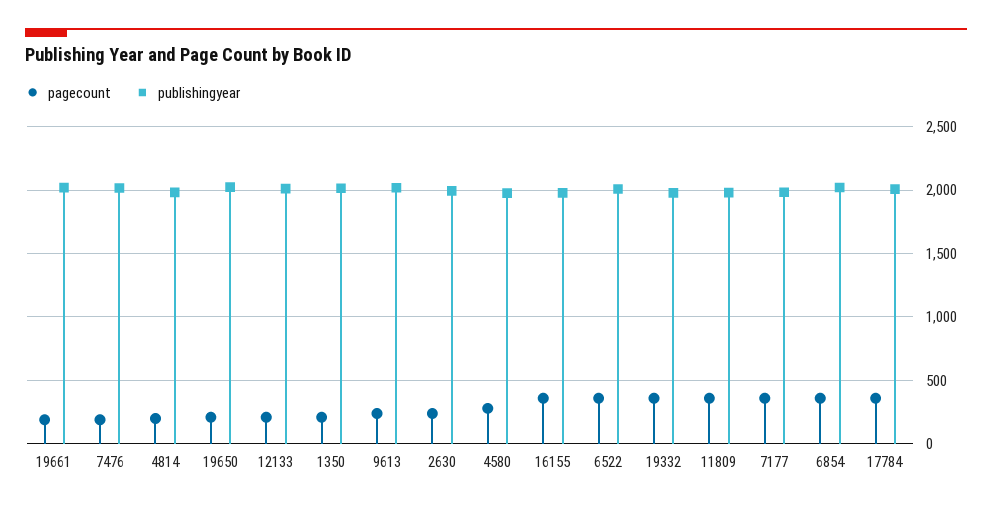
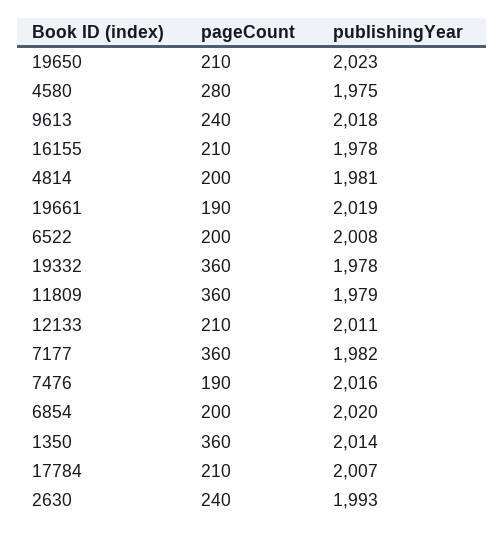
  {
    "pagecount": {
      "19661": 190,
      "7476": 190,
      "4814": 200,
      "19650": 210,
      "12133": 210,
-     "1350": 200,
+     "1350": 360,
      "9613": 240,
      "2630": 240,
      "4580": 280,
-     "16155": 350,
+     "16155": 210,
-     "6522": 350,
+     "6522": 200,
      "19332": 360,
      "11809": 360,
      "7177": 360,
-     "6854": 350,
+     "6854": 200,
-     "17784": 350
+     "17784": 210
    },
    "publishingyear": {
      "19661": 2019,
      "7476": 2016,
      "4814": 1981,
      "19650": 2023,
      "12133": 2011,
      "1350": 2014,
      "9613": 2018,
      "2630": 1993,
      "4580": 1975,
      "16155": 1978,
      "6522": 2008,
      "19332": 1978,
      "11809": 1979,
      "7177": 1982,
      "6854": 2020,
      "17784": 2007
    }
  }

